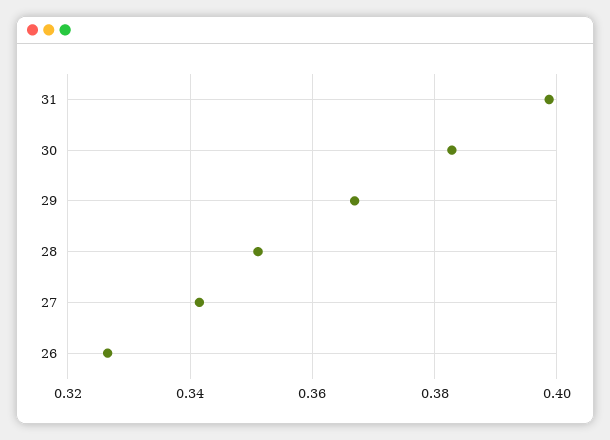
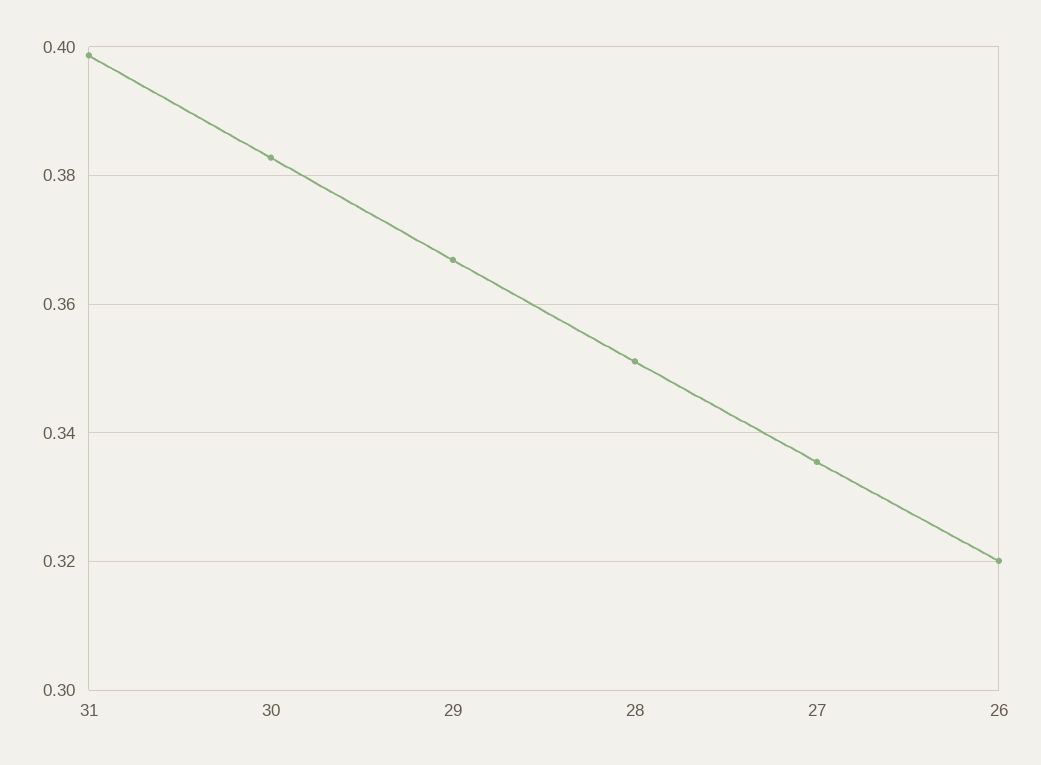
  {
    "31": 0.398,
    "30": 0.382,
    "29": 0.366,
    "28": 0.352,
-   "27": 0.342,
+   "27": 0.336,
-   "26": 0.326
+   "26": 0.32
  }

